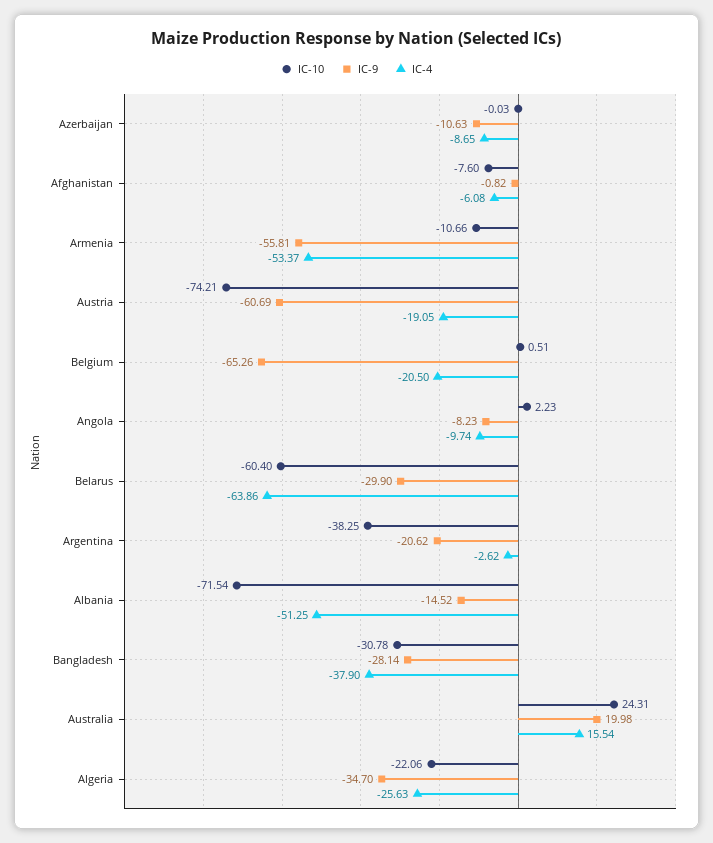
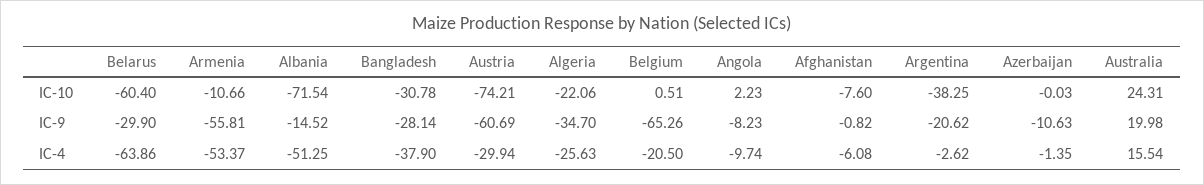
  {
    "IC-10": {
      "Azerbaijan": -0.03,
      "Afghanistan": -7.6,
      "Armenia": -10.66,
      "Austria": -74.21,
      "Belgium": 0.51,
      "Angola": 2.23,
      "Belarus": -60.4,
      "Argentina": -38.25,
      "Albania": -71.54,
      "Bangladesh": -30.78,
      "Australia": 24.31,
      "Algeria": -22.06
    },
    "IC-9": {
      "Azerbaijan": -10.63,
      "Afghanistan": -0.82,
      "Armenia": -55.81,
      "Austria": -60.69,
      "Belgium": -65.26,
      "Angola": -8.23,
      "Belarus": -29.9,
      "Argentina": -20.62,
      "Albania": -14.52,
      "Bangladesh": -28.14,
      "Australia": 19.98,
      "Algeria": -34.7
    },
    "IC-4": {
-     "Azerbaijan": -8.65,
+     "Azerbaijan": -1.35,
      "Afghanistan": -6.08,
      "Armenia": -53.37,
-     "Austria": -19.05,
+     "Austria": -29.94,
      "Belgium": -20.5,
      "Angola": -9.74,
      "Belarus": -63.86,
      "Argentina": -2.62,
      "Albania": -51.25,
      "Bangladesh": -37.9,
      "Australia": 15.54,
      "Algeria": -25.63
    }
  }

